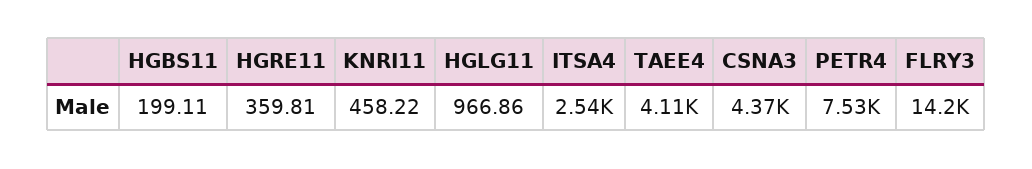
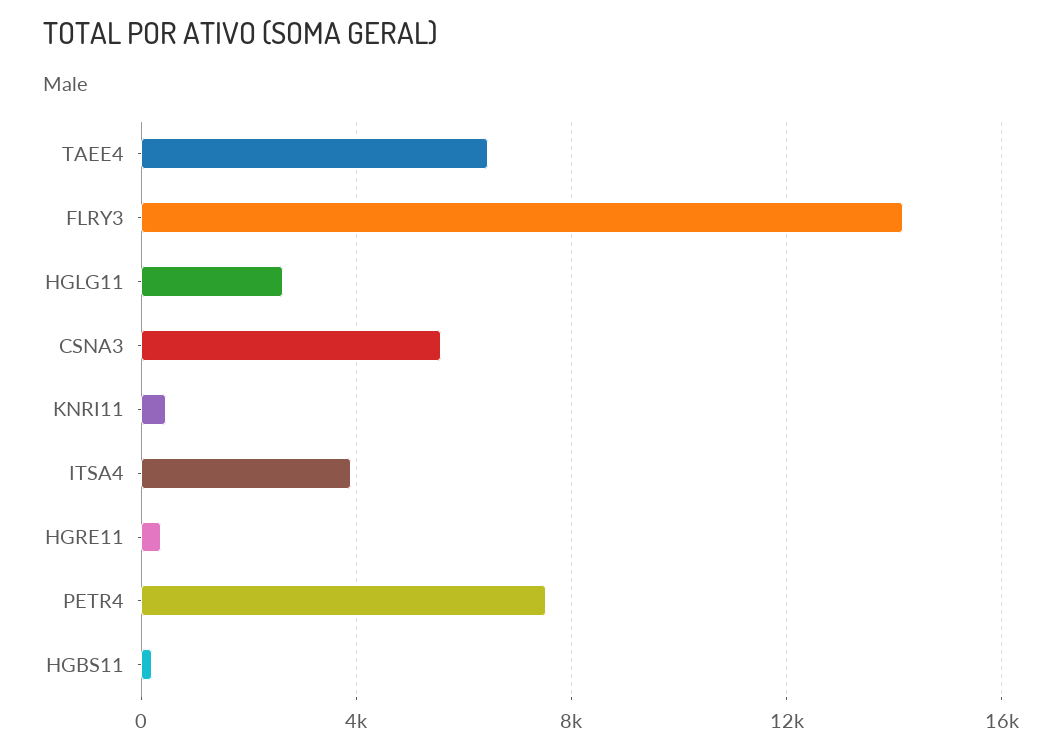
  {
    "HGBS11": 199.11,
    "HGRE11": 359.81,
    "KNRI11": 458.22,
-   "HGLG11": 966.86,
+   "HGLG11": 2500,
-   "ITSA4": 2540,
+   "ITSA4": 4000,
-   "TAEE4": 4110,
+   "TAEE4": 6500,
-   "CSNA3": 4370,
+   "CSNA3": 5500,
    "PETR4": 7530,
    "FLRY3": 14200
  }

